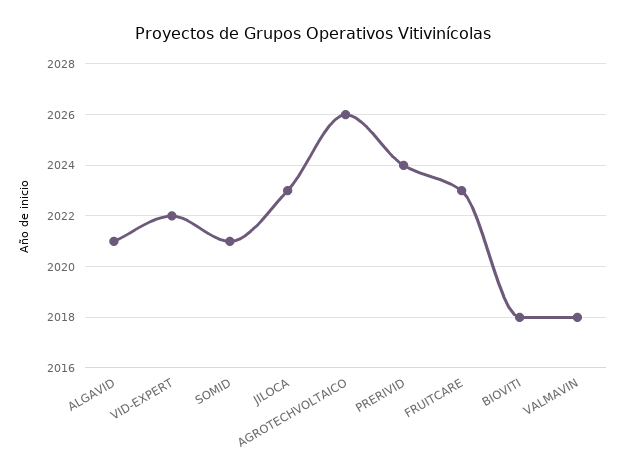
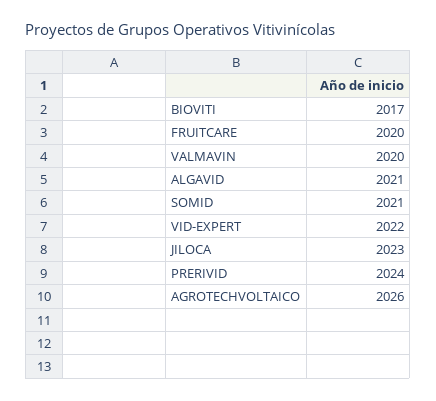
  {
    "ALGAVID": 2021,
    "VID-EXPERT": 2022,
    "SOMID": 2021,
    "JILOCA": 2023,
    "AGROTECHVOLTAICO": 2026,
    "PRERIVID": 2024,
-   "FRUITCARE": 2023,
+   "FRUITCARE": 2020,
-   "BIOVITI": 2018,
+   "BIOVITI": 2017,
-   "VALMAVIN": 2018
+   "VALMAVIN": 2020
  }

